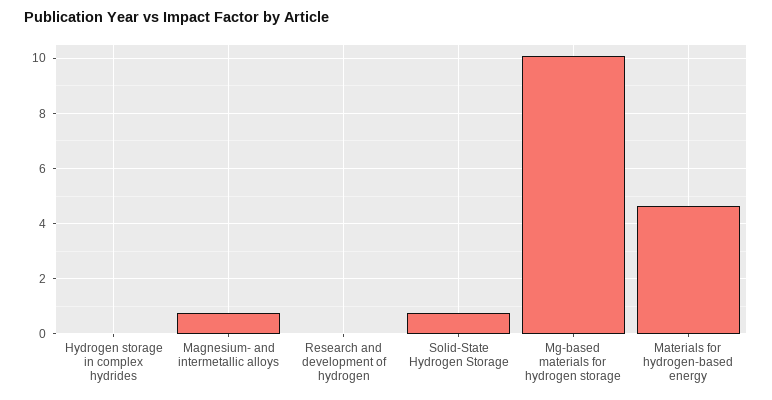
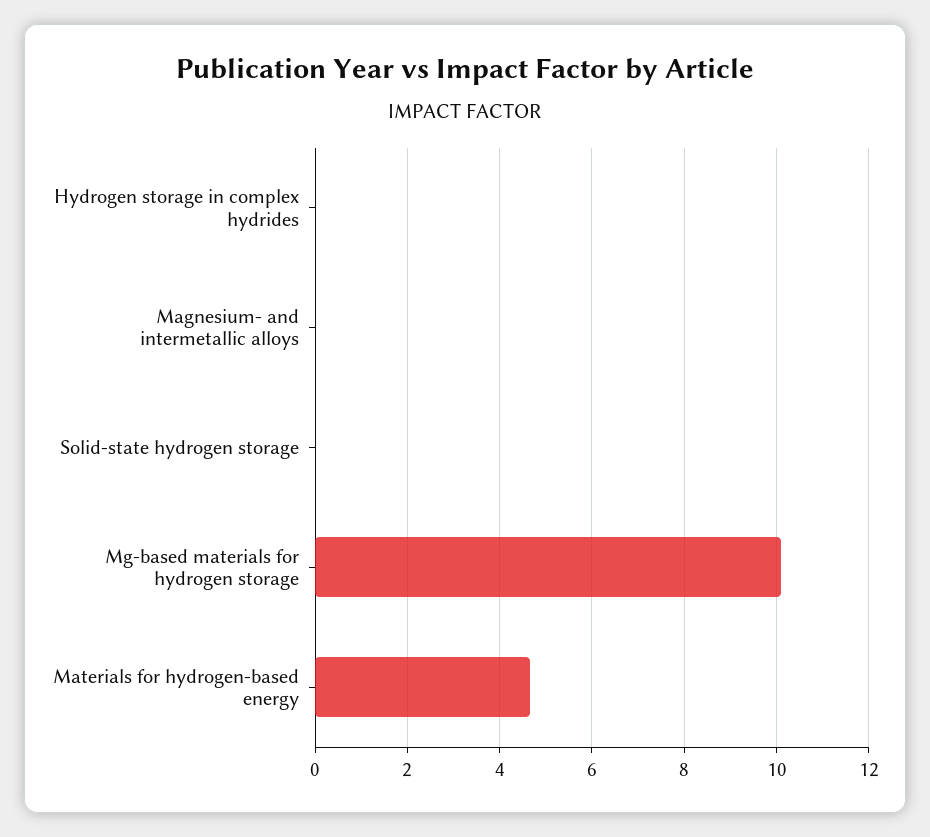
  {
    "Hydrogen storage in complex hydrides": 0,
-   "Magnesium- and intermetallic alloys": 0.75,
+   "Magnesium- and intermetallic alloys": 0,
-   "Research and development of hydrogen": 0,
-   "Solid-State Hydrogen Storage": 0.75,
+   "Solid-State Hydrogen Storage": 0,
    "Mg-based materials for hydrogen storage": 10,
    "Materials for hydrogen-based energy": 4.6
  }

